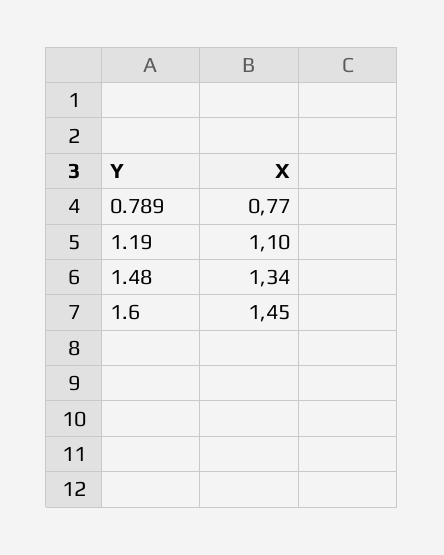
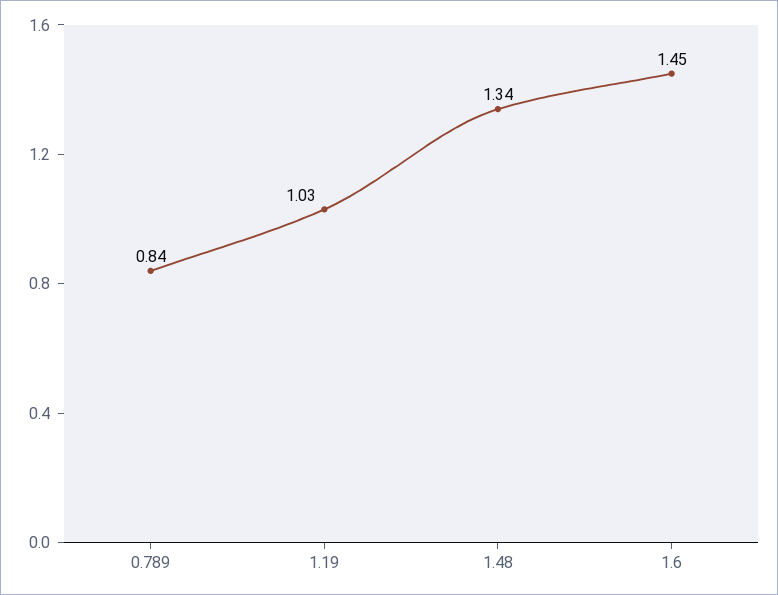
  {
-   "0.789": 0.77,
+   "0.789": 0.84,
-   "1.19": 1.1,
+   "1.19": 1.03,
    "1.48": 1.34,
    "1.6": 1.45
  }

